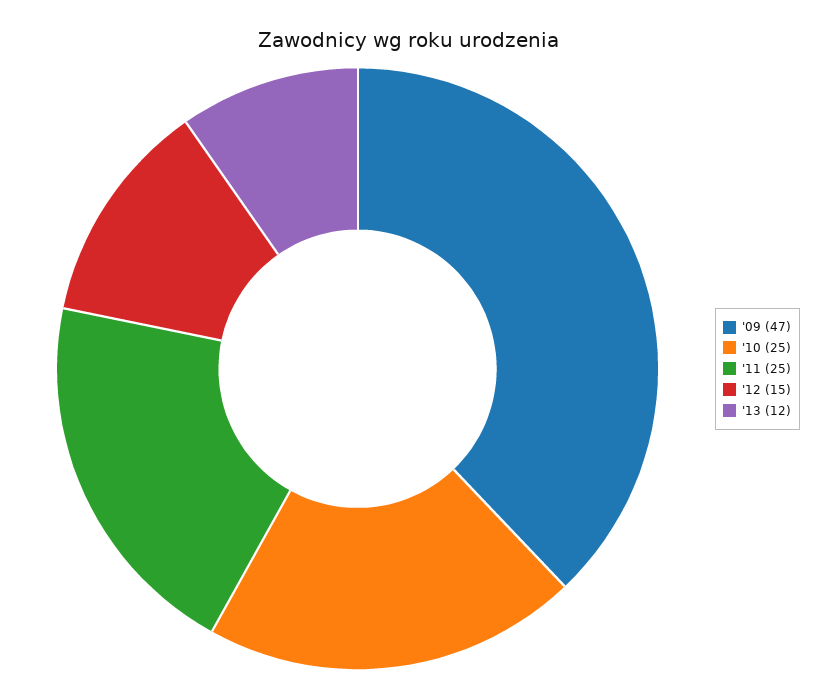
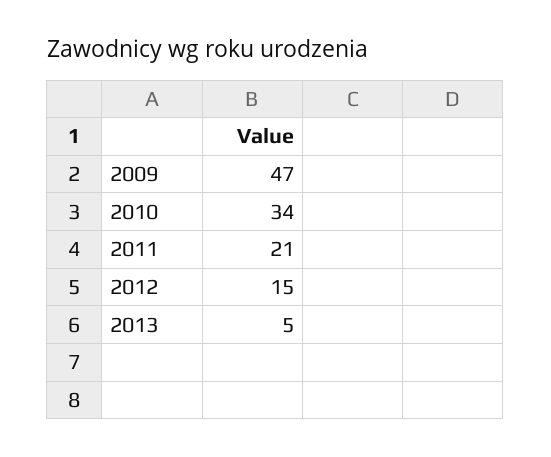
  {
    "'09": 47,
-   "'10": 25,
+   "'10": 34,
-   "'11": 25,
+   "'11": 21,
    "'12": 15,
-   "'13": 12
+   "'13": 5
  }

